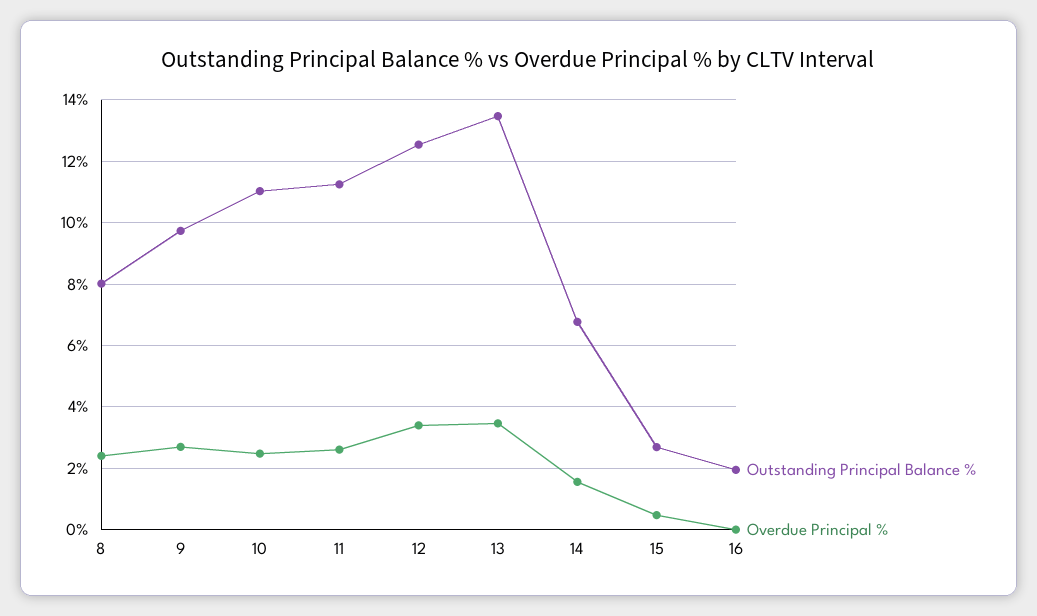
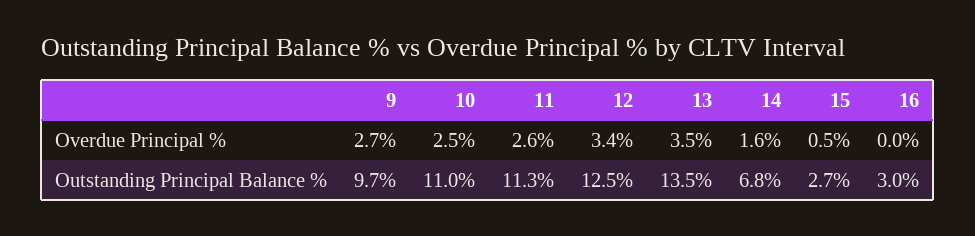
  {
    "Outstanding Principal Balance %": {
-     "8": 8,
      "9": 9.7,
      "10": 11,
      "11": 11.3,
      "12": 12.5,
      "13": 13.5,
      "14": 6.8,
      "15": 2.7,
-     "16": 2
+     "16": 3
    },
    "Overdue Principal %": {
-     "8": 2.4,
      "9": 2.7,
      "10": 2.5,
      "11": 2.6,
      "12": 3.4,
      "13": 3.5,
      "14": 1.6,
      "15": 0.5,
      "16": 0
    }
  }

